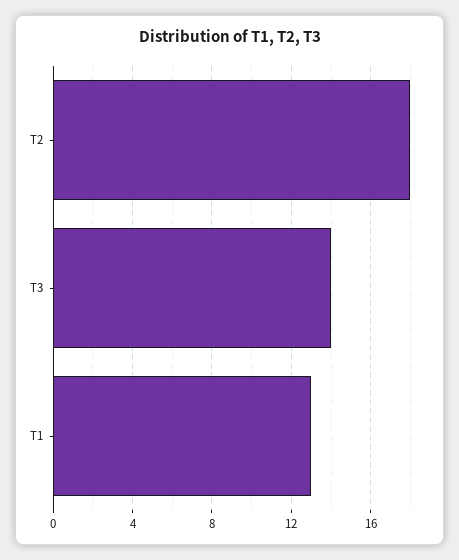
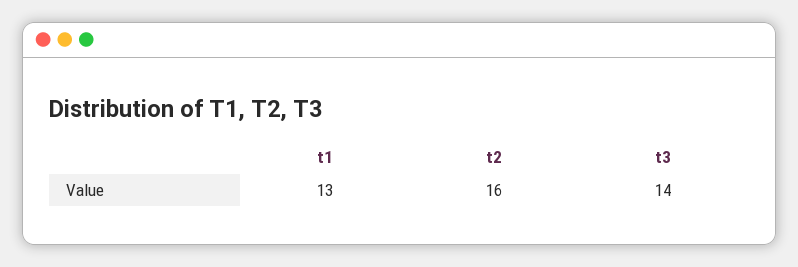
  {
-   "T2": 18,
+   "T2": 16,
    "T3": 14,
    "T1": 13
  }

